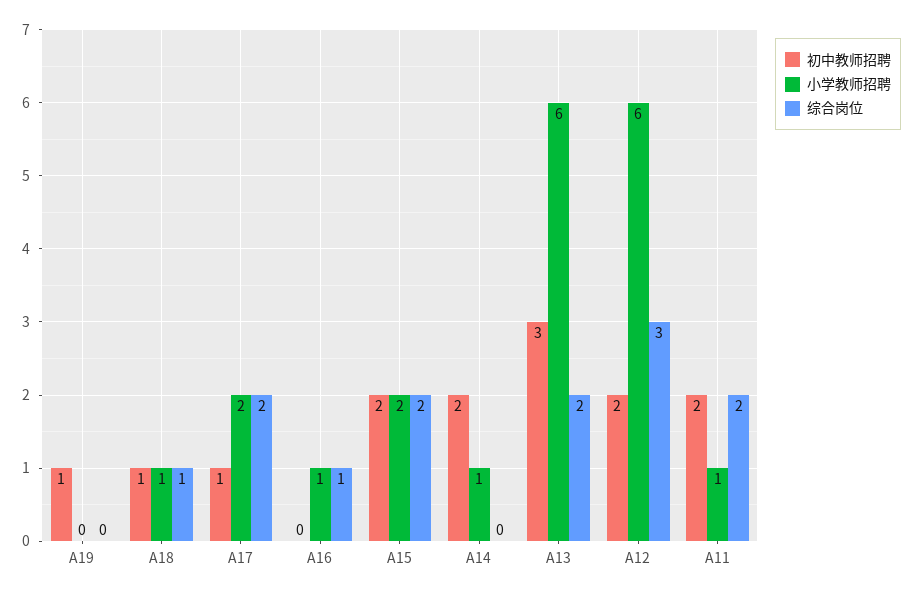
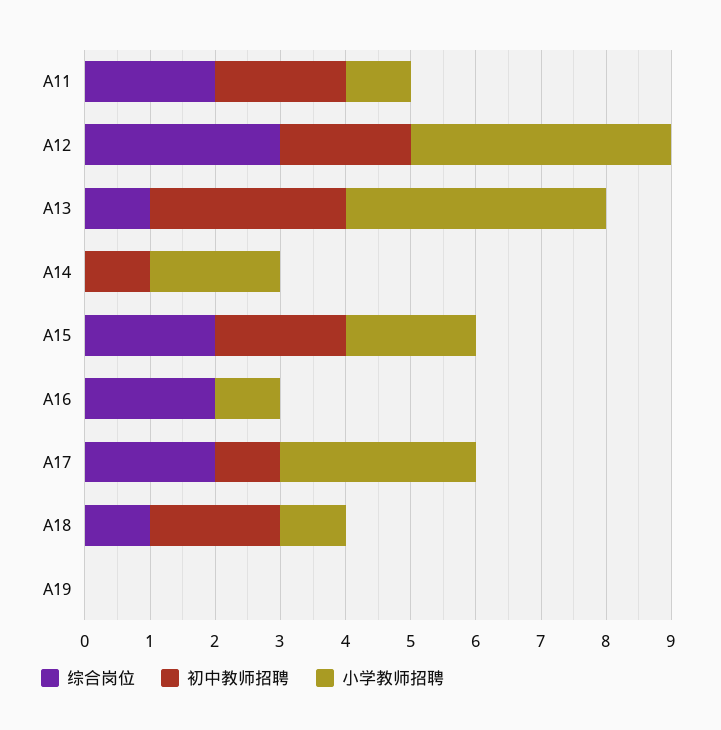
  {
    "初中教师招聘": {
-     "A19": 1,
+     "A19": 0,
-     "A18": 1,
+     "A18": 2,
      "A17": 1,
      "A16": 0,
      "A15": 2,
-     "A14": 2,
+     "A14": 1,
      "A13": 3,
      "A12": 2,
      "A11": 2
    },
    "小学教师招聘": {
      "A19": 0,
      "A18": 1,
-     "A17": 2,
+     "A17": 3,
      "A16": 1,
      "A15": 2,
-     "A14": 1,
+     "A14": 2,
-     "A13": 6,
+     "A13": 4,
-     "A12": 6,
+     "A12": 4,
      "A11": 1
    },
    "综合岗位": {
      "A19": 0,
      "A18": 1,
      "A17": 2,
-     "A16": 1,
+     "A16": 2,
      "A15": 2,
      "A14": 0,
-     "A13": 2,
+     "A13": 1,
      "A12": 3,
      "A11": 2
    }
  }

